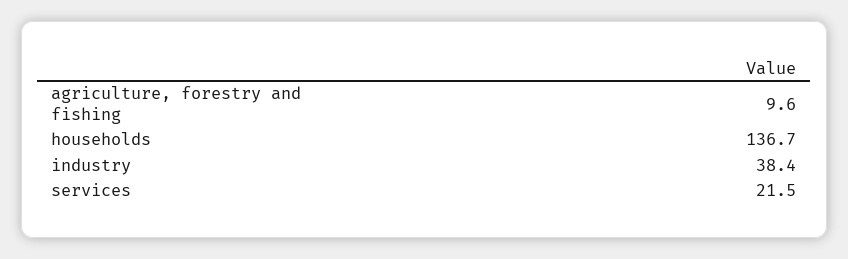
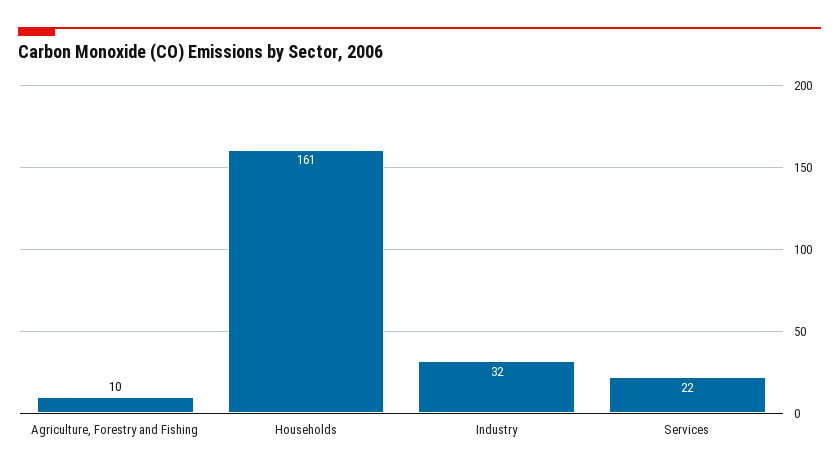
  {
    "agriculture, forestry and fishing": 9.6,
-   "households": 136.7,
+   "households": 161,
-   "industry": 38.4,
+   "industry": 32,
    "services": 21.5
  }

